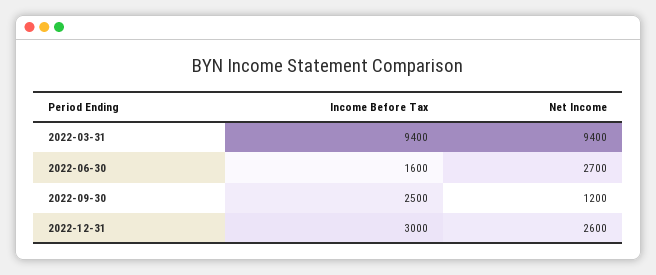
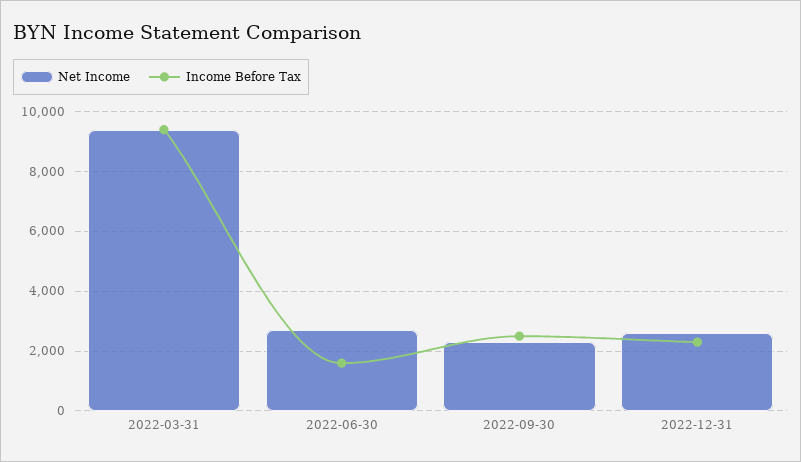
  {
    "Income Before Tax": {
      "2022-03-31": 9400,
      "2022-06-30": 1600,
      "2022-09-30": 2500,
-     "2022-12-31": 3000
+     "2022-12-31": 2250
    },
    "Net Income": {
      "2022-03-31": 9400,
      "2022-06-30": 2700,
-     "2022-09-30": 1200,
+     "2022-09-30": 2250,
      "2022-12-31": 2600
    }
  }

